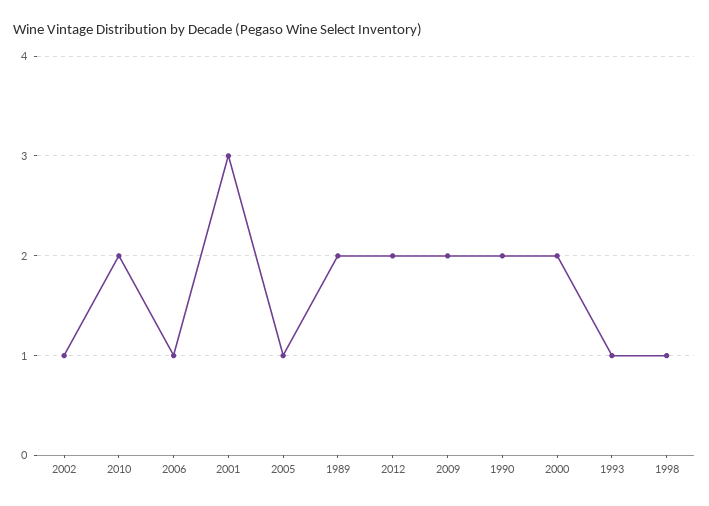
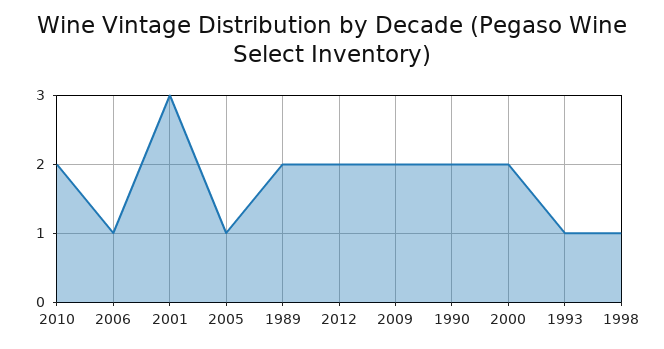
  {
-   "2002": 1,
    "2010": 2,
    "2006": 1,
    "2001": 3,
    "2005": 1,
    "1989": 2,
    "2012": 2,
    "2009": 2,
    "1990": 2,
    "2000": 2,
    "1993": 1,
    "1998": 1
  }

